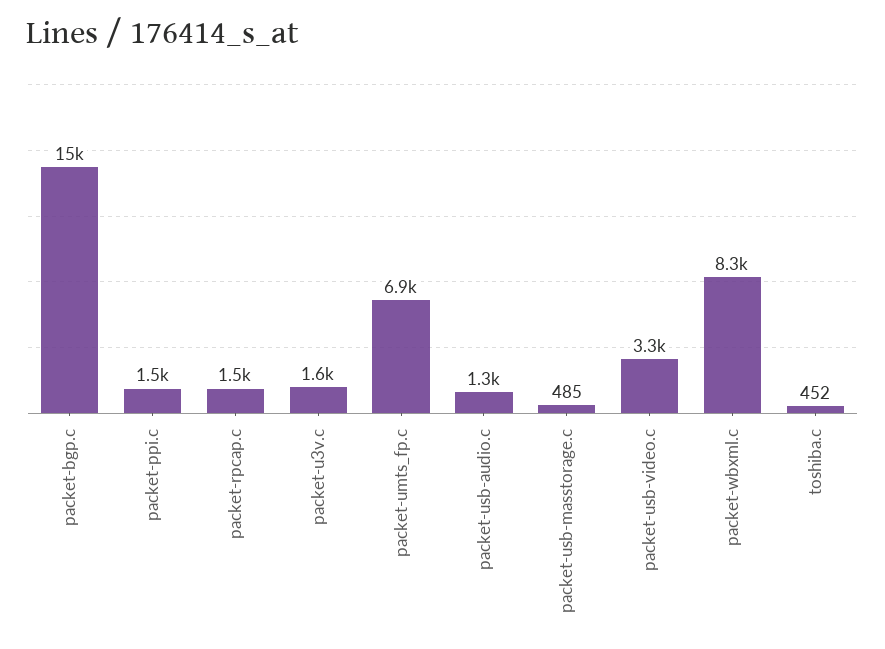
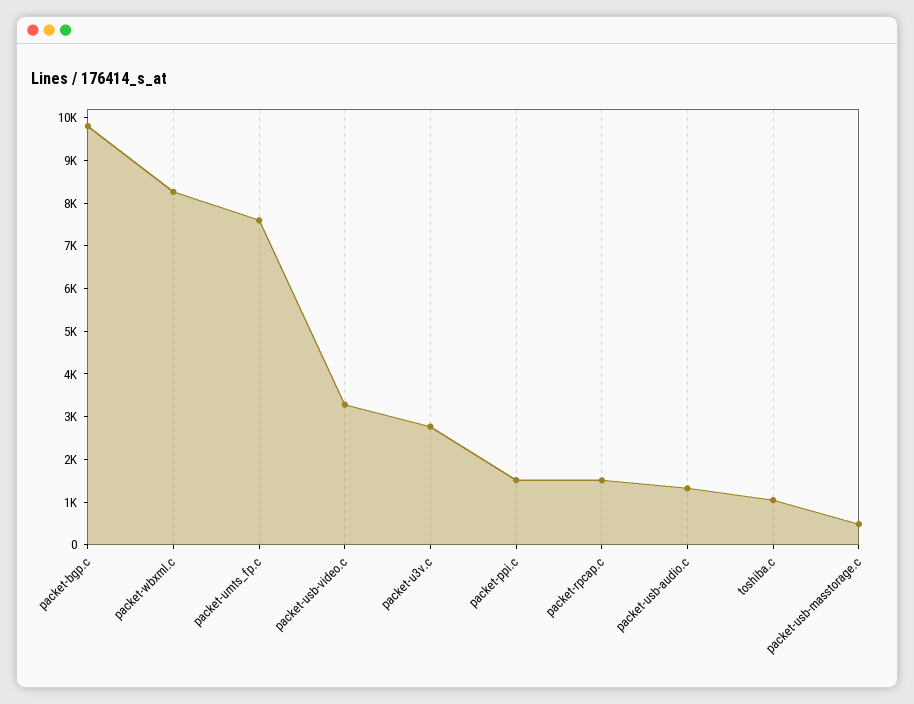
  {
-   "packet-bgp.c": 15000,
+   "packet-bgp.c": 9800,
    "packet-ppi.c": 1500,
    "packet-rpcap.c": 1500,
-   "packet-u3v.c": 1600,
+   "packet-u3v.c": 2800,
-   "packet-umts_fp.c": 6900,
+   "packet-umts_fp.c": 7600,
    "packet-usb-audio.c": 1300,
    "packet-usb-masstorage.c": 485,
    "packet-usb-video.c": 3300,
    "packet-wbxml.c": 8300,
-   "toshiba.c": 452
+   "toshiba.c": 1000
  }

